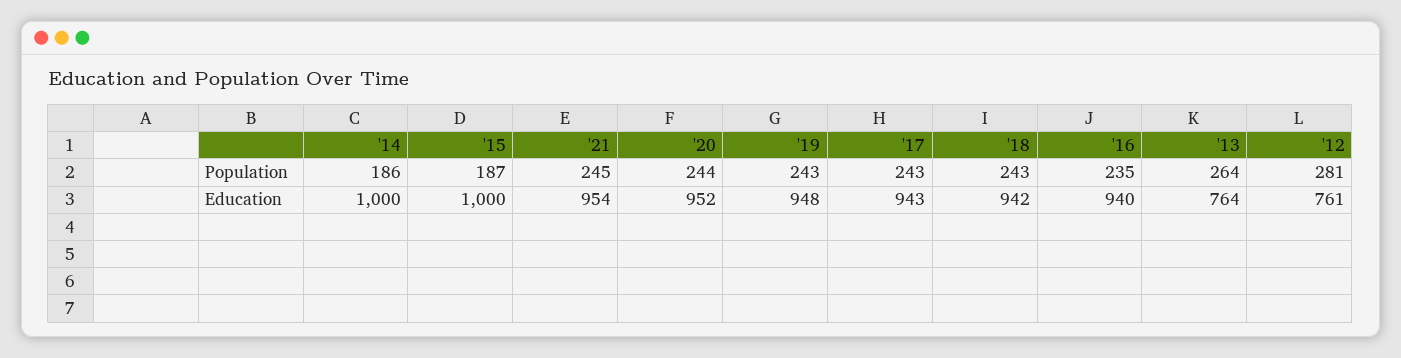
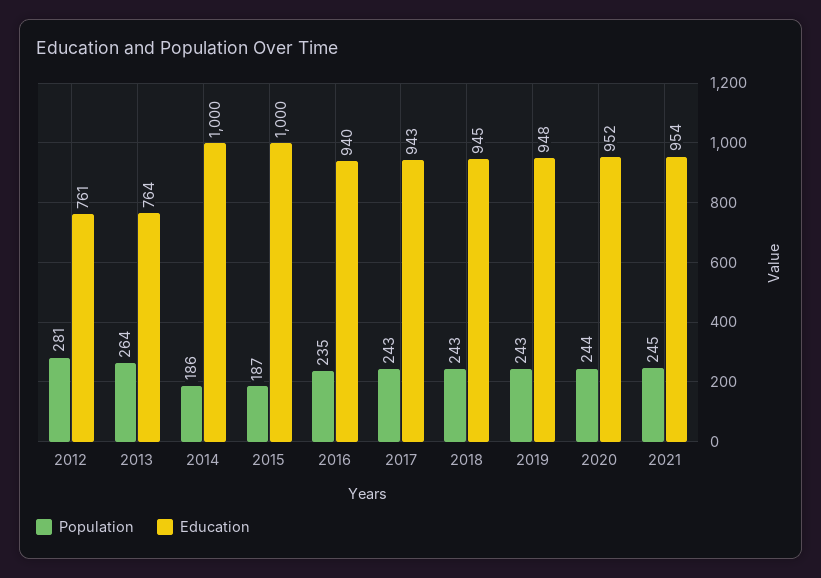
  {
    "Population": {
      "'14": 186,
      "'15": 187,
      "'21": 245,
      "'20": 244,
      "'19": 243,
      "'17": 243,
      "'18": 243,
      "'16": 235,
      "'13": 264,
      "'12": 281
    },
    "Education": {
      "'14": 1000,
      "'15": 1000,
      "'21": 954,
      "'20": 952,
      "'19": 948,
      "'17": 943,
-     "'18": 942,
+     "'18": 945,
      "'16": 940,
      "'13": 764,
      "'12": 761
    }
  }

